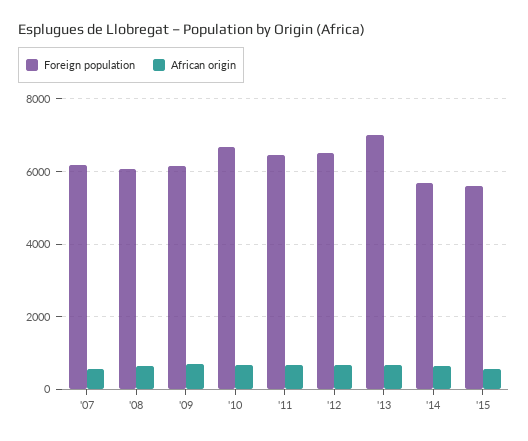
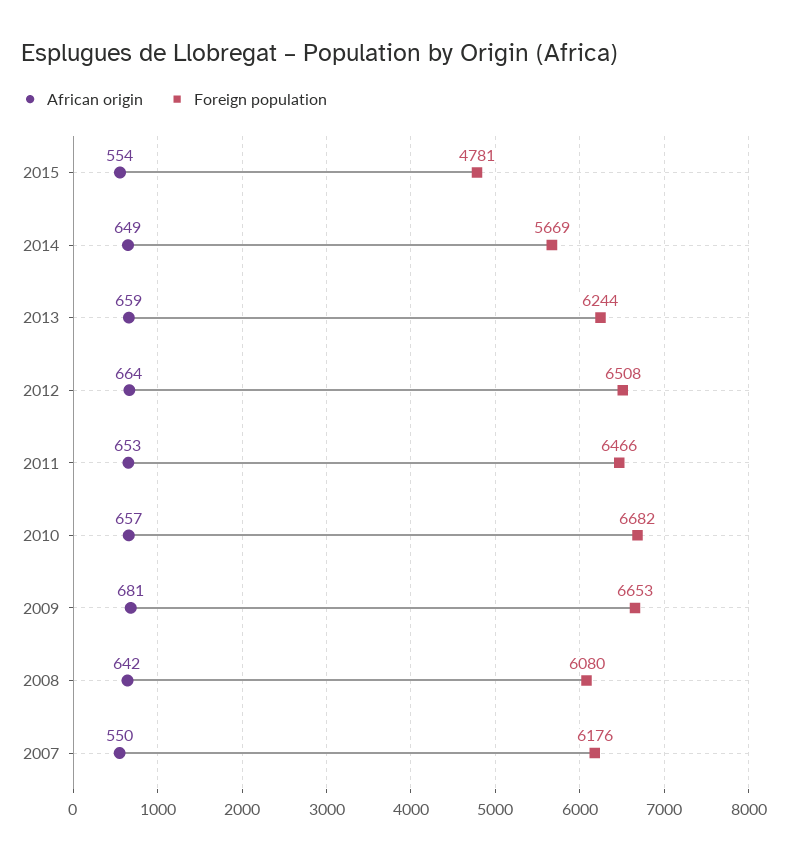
  {
    "Foreign population": {
      "'07": 6176,
      "'08": 6080,
-     "'09": 6200,
+     "'09": 6653,
      "'10": 6682,
      "'11": 6466,
      "'12": 6508,
-     "'13": 7000,
+     "'13": 6244,
      "'14": 5669,
-     "'15": 5600
+     "'15": 4781
    },
    "African origin": {
      "'07": 550,
      "'08": 642,
      "'09": 681,
      "'10": 657,
      "'11": 653,
      "'12": 664,
      "'13": 659,
      "'14": 649,
      "'15": 554
    }
  }

